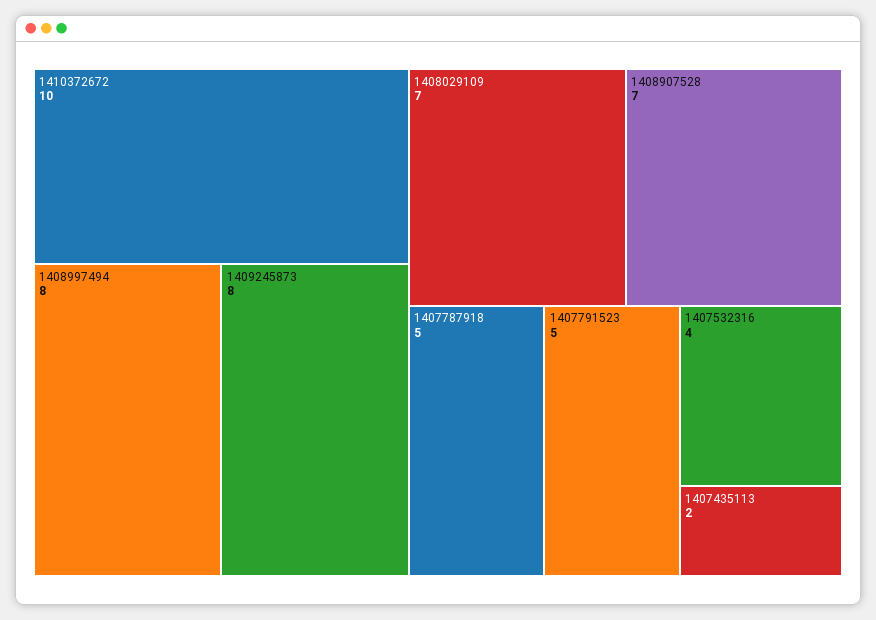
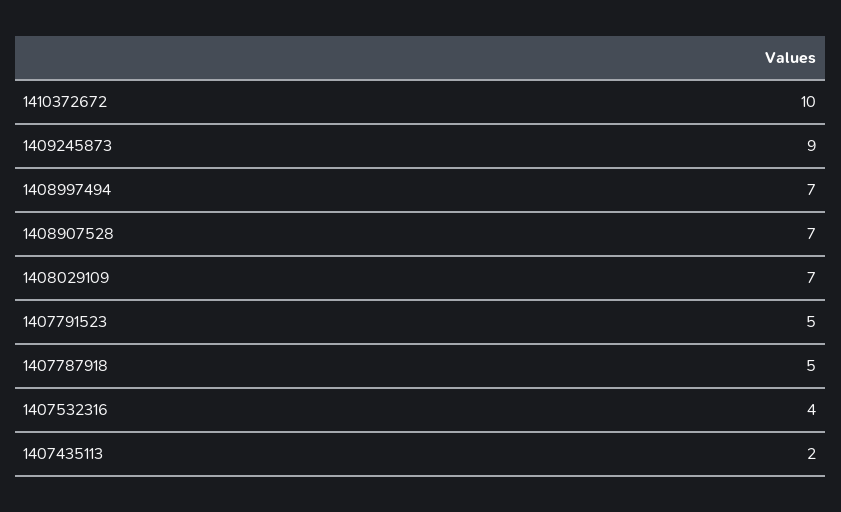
  {
    "1410372672": 10,
-   "1408997494": 8,
+   "1408997494": 7,
-   "1409245873": 8,
+   "1409245873": 9,
    "1408029109": 7,
    "1408907528": 7,
    "1407787918": 5,
    "1407791523": 5,
    "1407532316": 4,
    "1407435113": 2
  }

